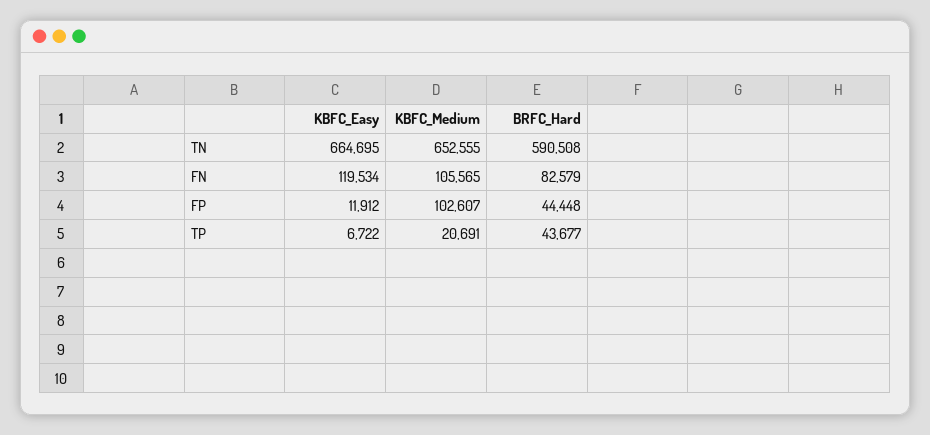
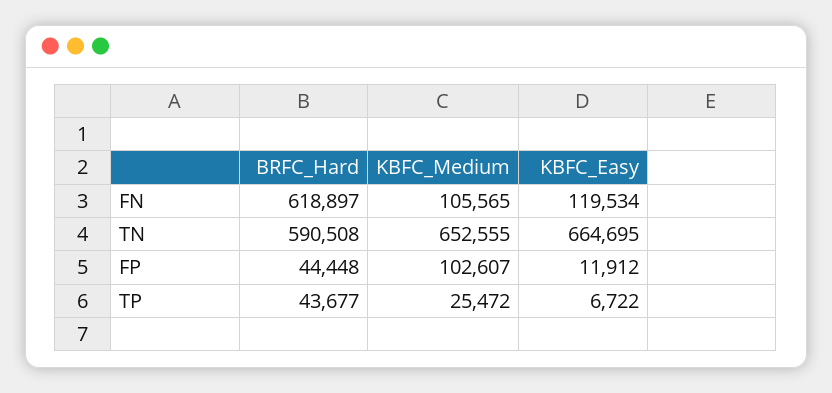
  {
    "KBFC_Easy": {
      "TN": 664695,
      "FN": 119534,
      "FP": 11912,
      "TP": 6722
    },
    "KBFC_Medium": {
      "TN": 652555,
      "FN": 105565,
      "FP": 102607,
-     "TP": 20691
+     "TP": 25472
    },
    "BRFC_Hard": {
      "TN": 590508,
-     "FN": 82579,
+     "FN": 618897,
      "FP": 44448,
      "TP": 43677
    }
  }

